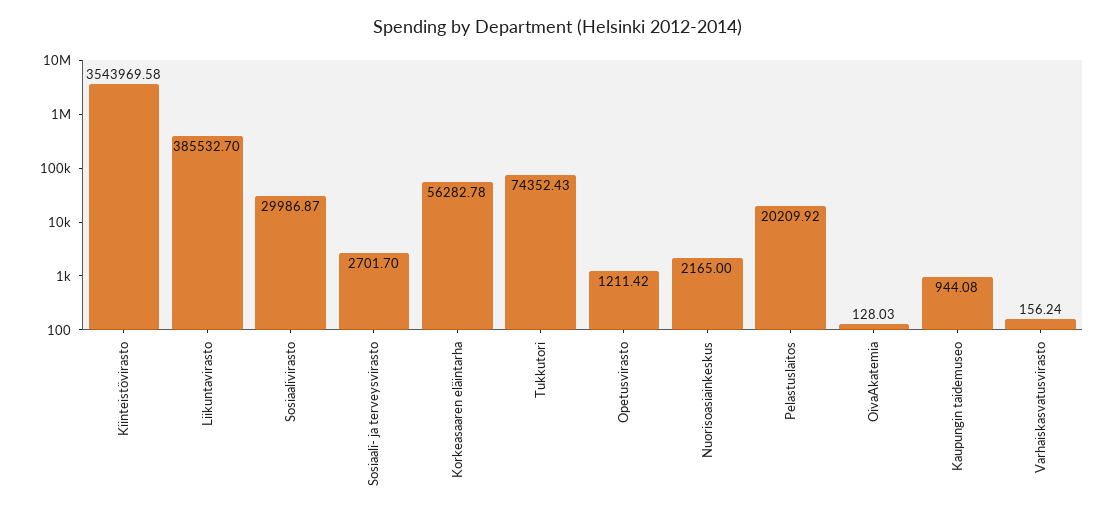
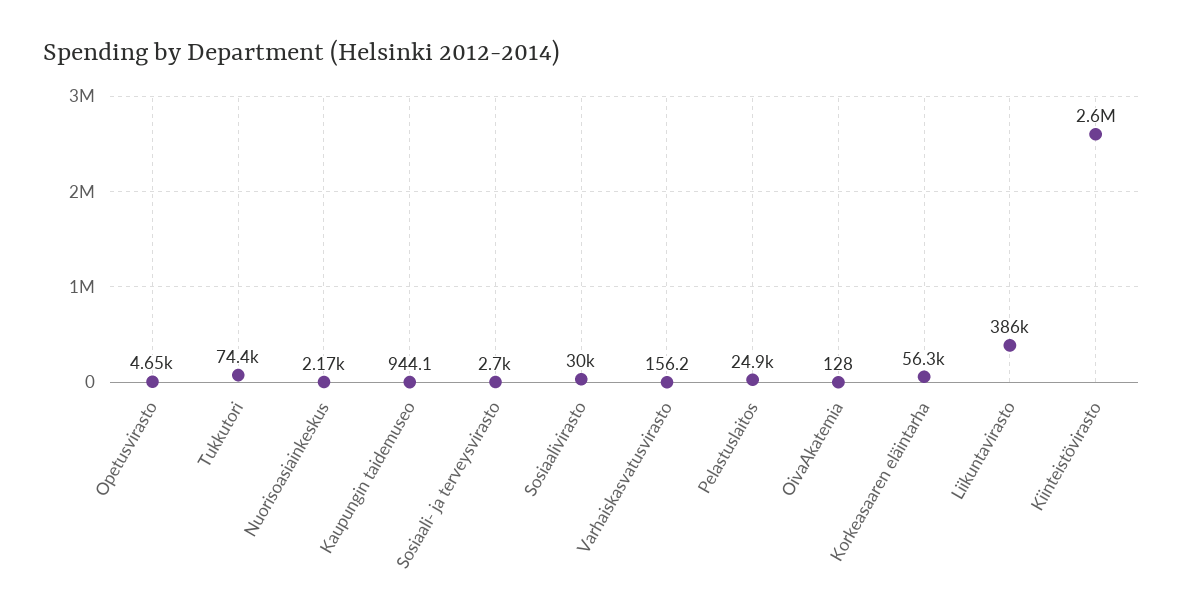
  {
-   "Kiinteistövirasto": 3543969.58,
+   "Kiinteistövirasto": 2600000,
    "Liikuntavirasto": 385532.7,
    "Sosiaalivirasto": 29986.87,
    "Sosiaali- ja terveysvirasto": 2701.7,
    "Korkeasaaren eläintarha": 56282.78,
    "Tukkutori": 74352.43,
-   "Opetusvirasto": 1211.42,
+   "Opetusvirasto": 4650,
    "Nuorisoasiainkeskus": 2165,
-   "Pelastuslaitos": 20209.92,
+   "Pelastuslaitos": 24900,
    "OivaAkatemia": 128.03,
    "Kaupungin taidemuseo": 944.08,
    "Varhaiskasvatusvirasto": 156.24
  }

